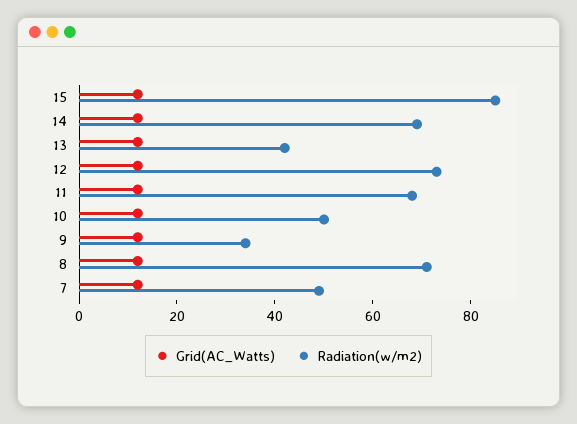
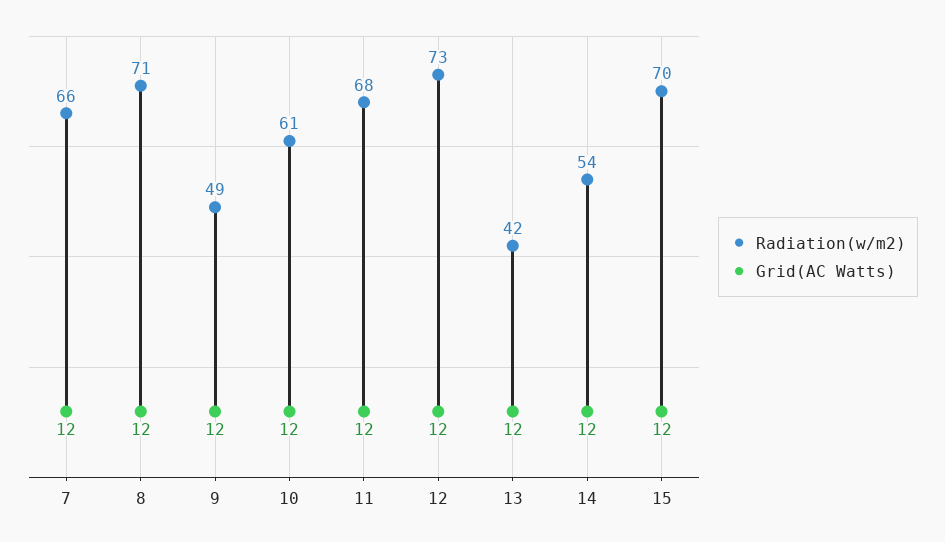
  {
    "Grid(AC_Watts)": {
      "15": 12,
      "14": 12,
      "13": 12,
      "12": 12,
      "11": 12,
      "10": 12,
      "9": 12,
      "8": 12,
      "7": 12
    },
    "Radiation(w/m2)": {
-     "15": 85,
+     "15": 70,
-     "14": 70,
+     "14": 54,
      "13": 42,
      "12": 73,
      "11": 68,
-     "10": 50,
+     "10": 61,
-     "9": 35,
+     "9": 49,
      "8": 71,
-     "7": 50
+     "7": 66
    }
  }

